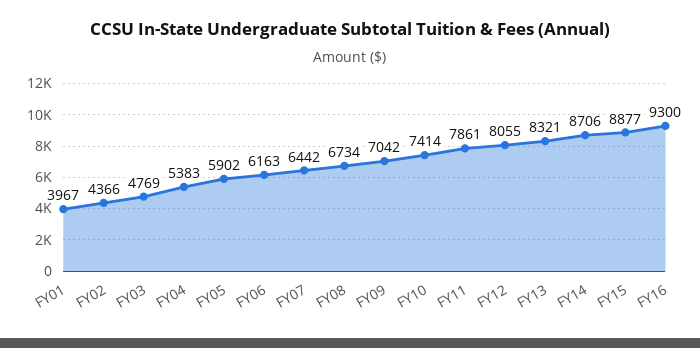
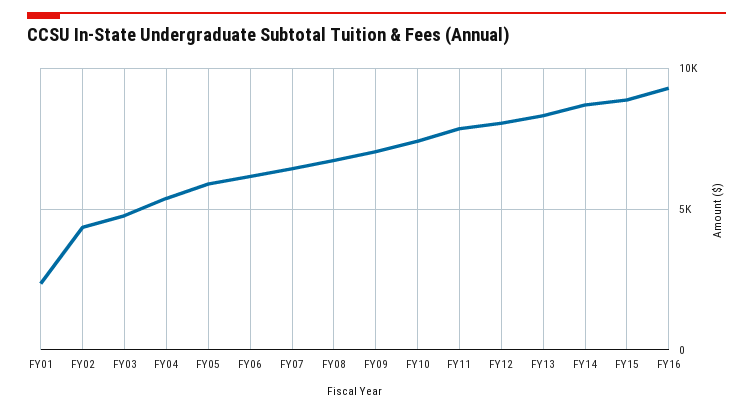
  {
-   "FY01": 3967,
+   "FY01": 2500,
    "FY02": 4366,
    "FY03": 4769,
    "FY04": 5383,
    "FY05": 5902,
    "FY06": 6163,
    "FY07": 6442,
    "FY08": 6734,
    "FY09": 7042,
    "FY10": 7414,
    "FY11": 7861,
    "FY12": 8055,
    "FY13": 8321,
    "FY14": 8706,
    "FY15": 8877,
    "FY16": 9300
  }

